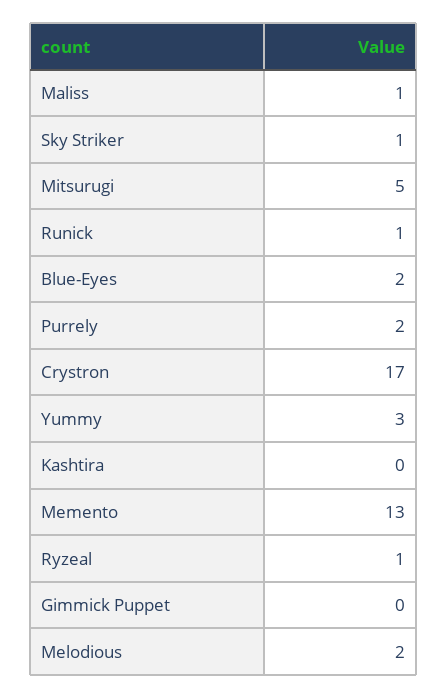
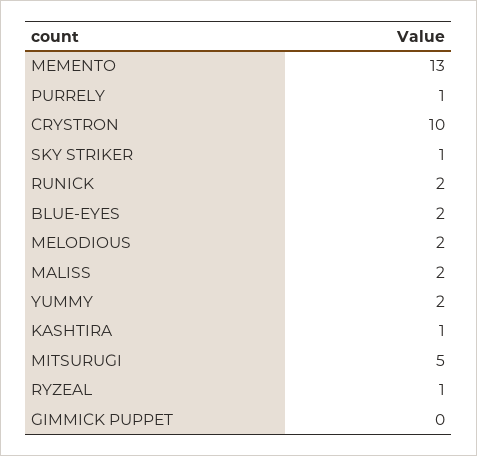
  {
-   "Maliss": 1,
+   "Maliss": 2,
    "Sky Striker": 1,
    "Mitsurugi": 5,
-   "Runick": 1,
+   "Runick": 2,
    "Blue-Eyes": 2,
-   "Purrely": 2,
+   "Purrely": 1,
-   "Crystron": 17,
+   "Crystron": 10,
-   "Yummy": 3,
+   "Yummy": 2,
-   "Kashtira": 0,
+   "Kashtira": 1,
    "Memento": 13,
    "Ryzeal": 1,
    "Gimmick Puppet": 0,
    "Melodious": 2
  }

